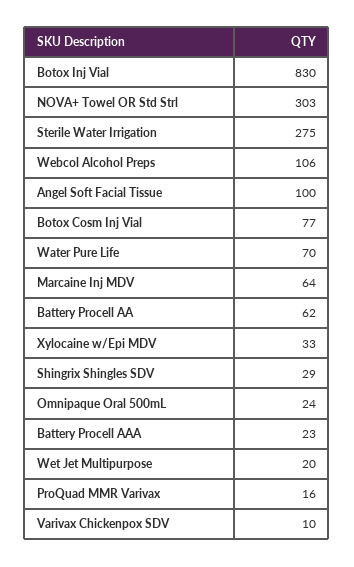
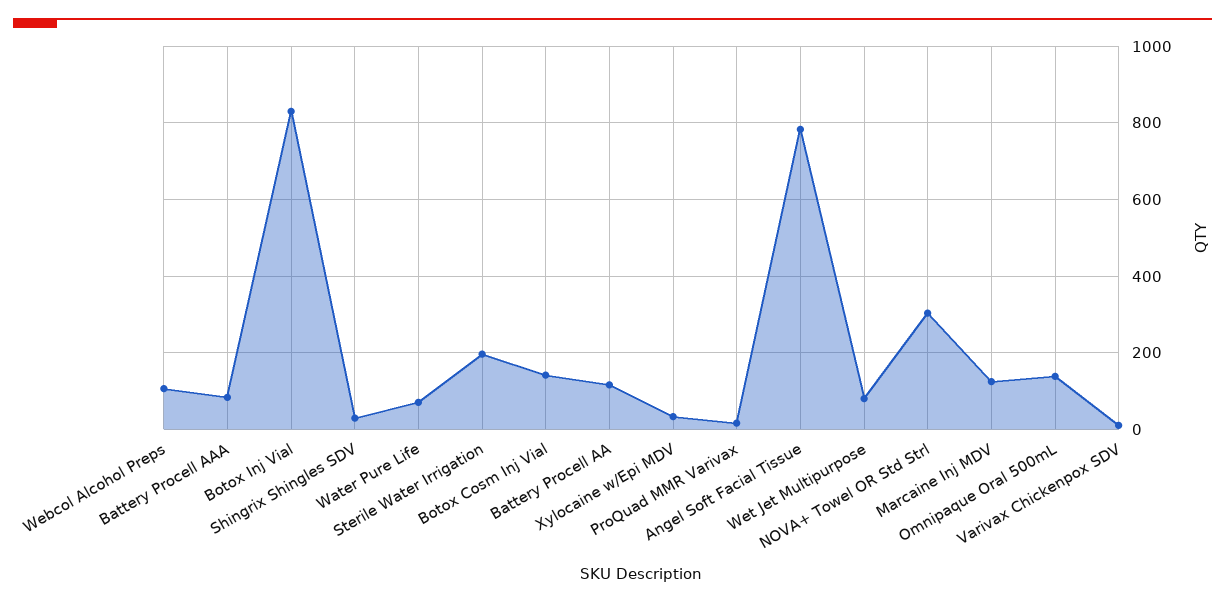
  {
    "Botox Inj Vial": 830,
    "NOVA+ Towel OR Std Strl": 303,
-   "Sterile Water Irrigation": 275,
+   "Sterile Water Irrigation": 200,
    "Webcol Alcohol Preps": 106,
-   "Angel Soft Facial Tissue": 100,
+   "Angel Soft Facial Tissue": 780,
-   "Botox Cosm Inj Vial": 77,
+   "Botox Cosm Inj Vial": 140,
    "Water Pure Life": 70,
-   "Marcaine Inj MDV": 64,
+   "Marcaine Inj MDV": 120,
-   "Battery Procell AA": 62,
+   "Battery Procell AA": 120,
    "Xylocaine w/Epi MDV": 33,
    "Shingrix Shingles SDV": 29,
-   "Omnipaque Oral 500mL": 24,
+   "Omnipaque Oral 500mL": 140,
-   "Battery Procell AAA": 23,
+   "Battery Procell AAA": 80,
-   "Wet Jet Multipurpose": 20,
+   "Wet Jet Multipurpose": 80,
    "ProQuad MMR Varivax": 16,
    "Varivax Chickenpox SDV": 10
  }

